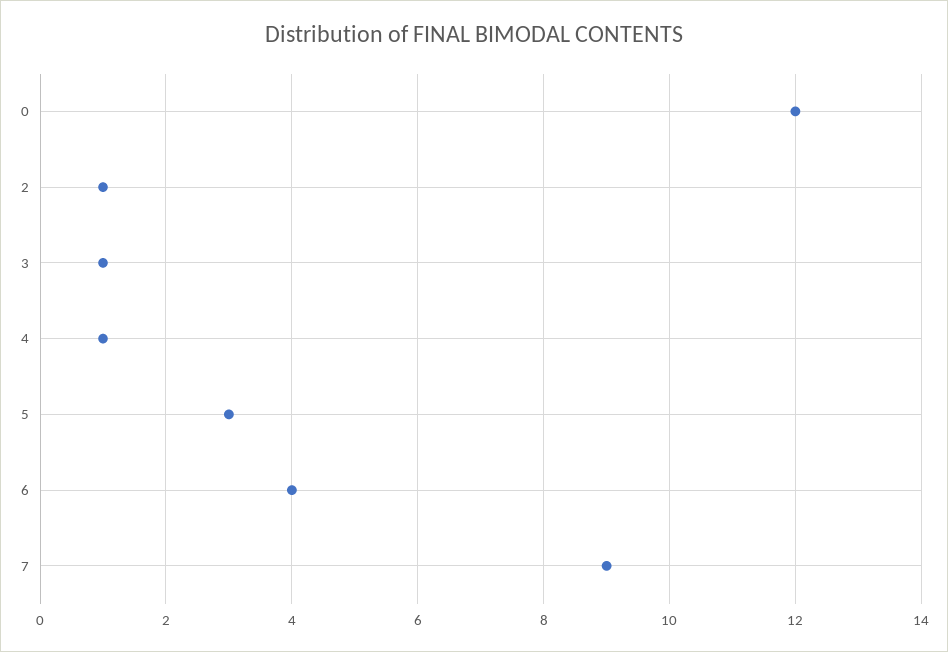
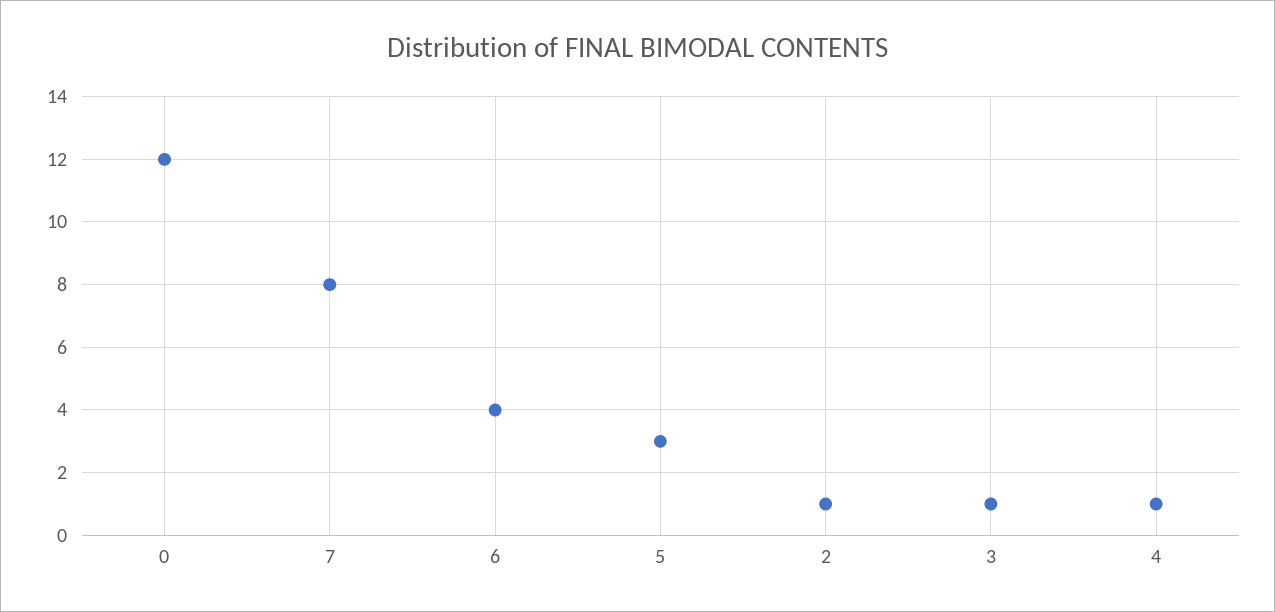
  {
    "0": 12,
    "2": 1,
    "3": 1,
    "4": 1,
    "5": 3,
    "6": 4,
-   "7": 9
+   "7": 8
  }

